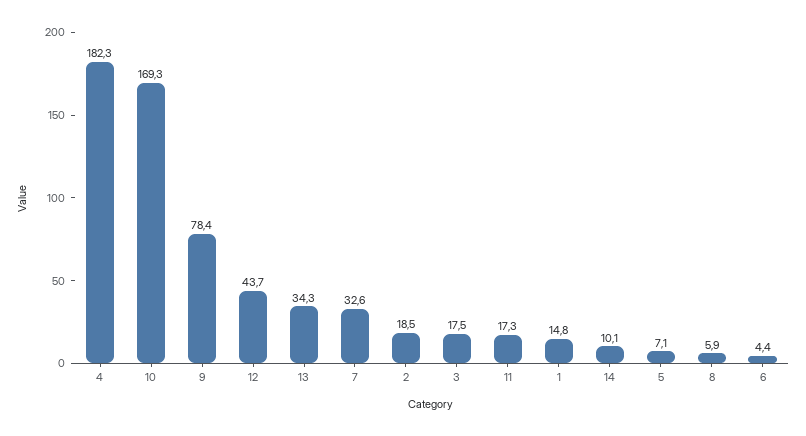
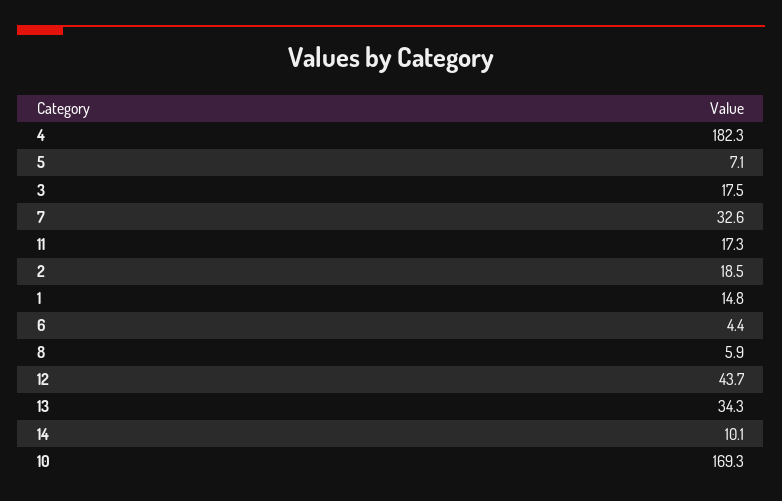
  {
    "4": 182.3,
    "10": 169.3,
-   "9": 78.4,
    "12": 43.7,
    "13": 34.3,
    "7": 32.6,
    "2": 18.5,
    "3": 17.5,
    "11": 17.3,
    "1": 14.8,
    "14": 10.1,
    "5": 7.1,
    "8": 5.9,
    "6": 4.4
  }

